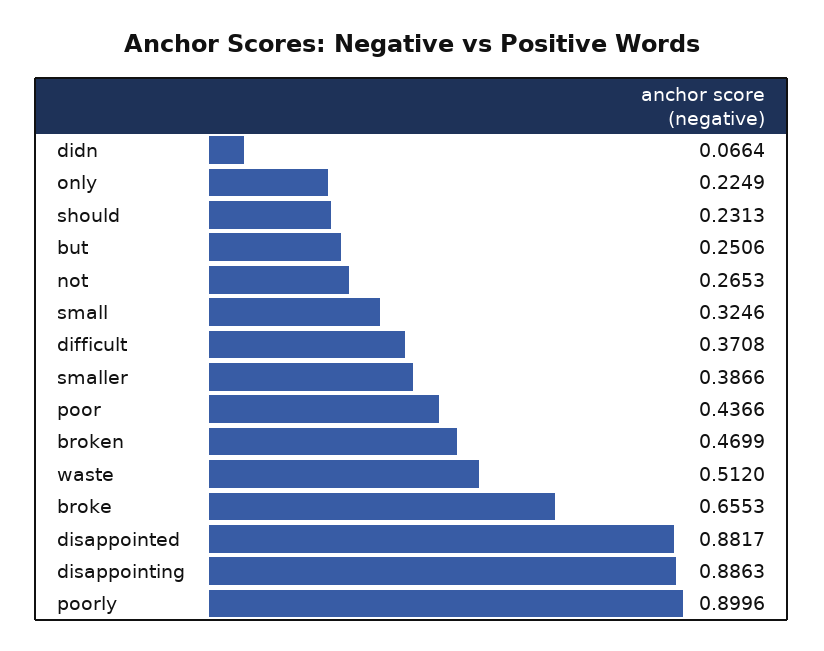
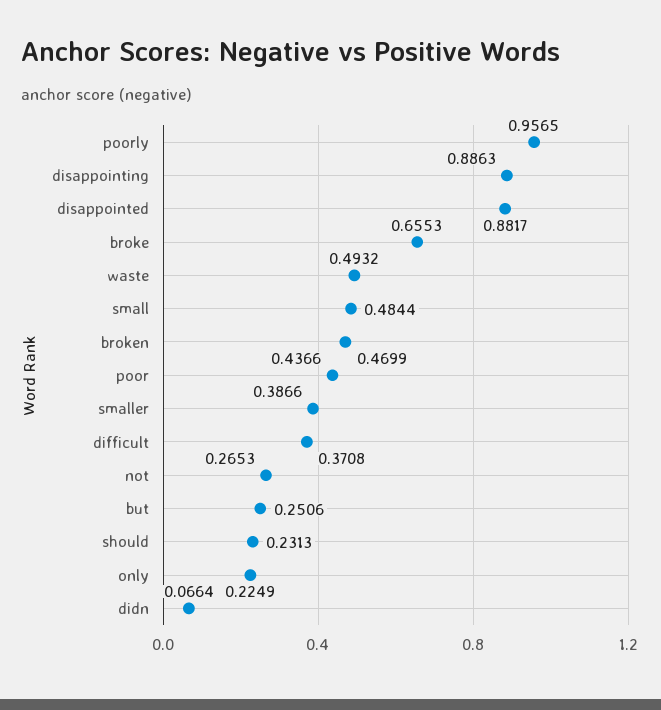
  {
    "didn": 0.0664,
    "only": 0.2249,
    "should": 0.2313,
    "but": 0.2506,
    "not": 0.2653,
-   "small": 0.3246,
+   "small": 0.4844,
    "difficult": 0.3708,
    "smaller": 0.3866,
    "poor": 0.4366,
    "broken": 0.4699,
-   "waste": 0.512,
+   "waste": 0.4932,
    "broke": 0.6553,
    "disappointed": 0.8817,
    "disappointing": 0.8863,
-   "poorly": 0.8996
+   "poorly": 0.9565
  }

